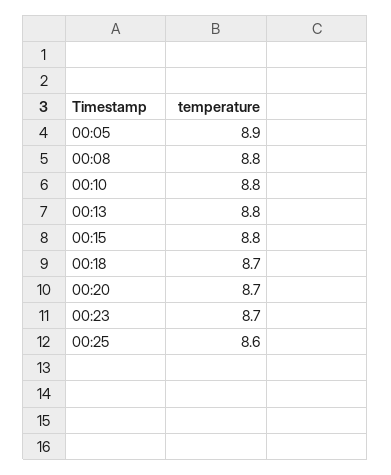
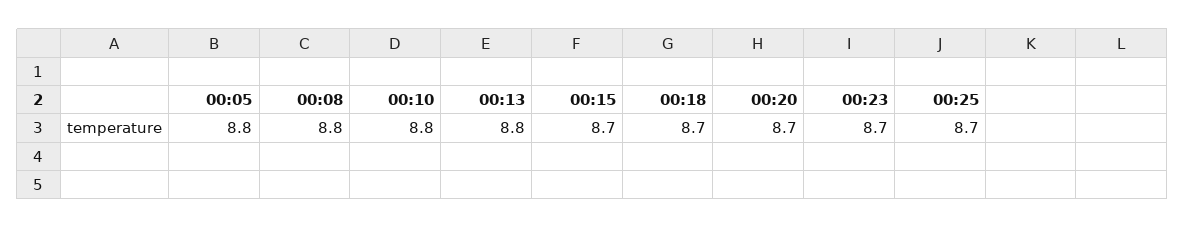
  {
-   "00:05": 8.9,
+   "00:05": 8.8,
    "00:08": 8.8,
    "00:10": 8.8,
    "00:13": 8.8,
-   "00:15": 8.8,
+   "00:15": 8.7,
    "00:18": 8.7,
    "00:20": 8.7,
    "00:23": 8.7,
-   "00:25": 8.6
+   "00:25": 8.7
  }

